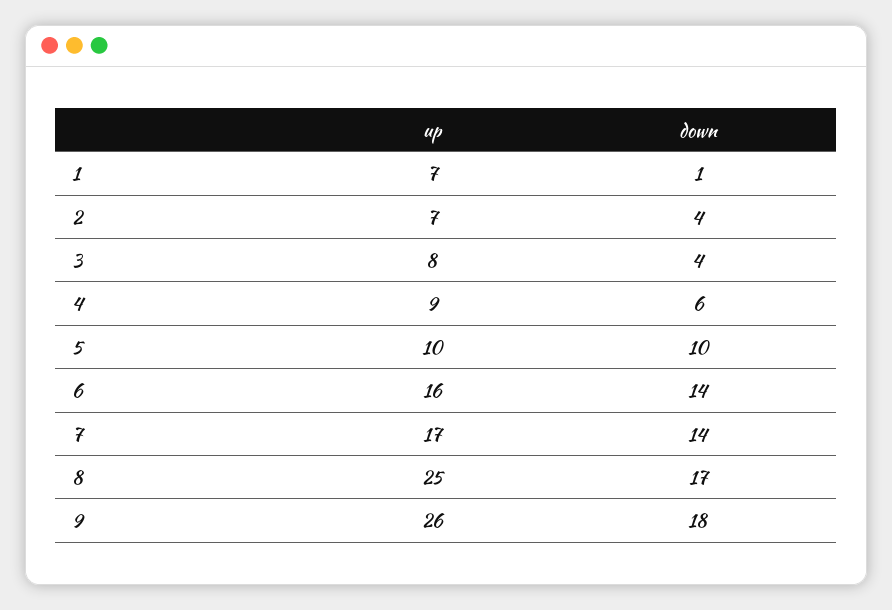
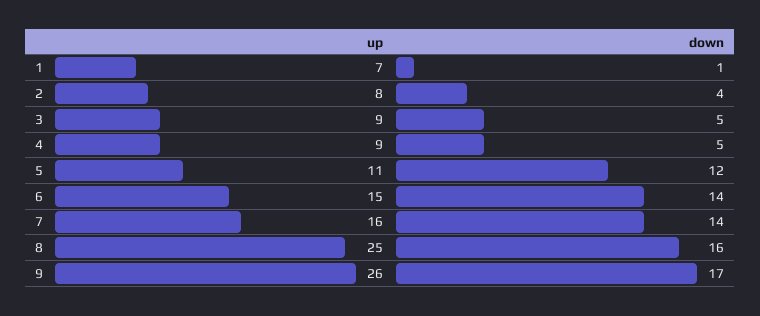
  {
    "up": {
      "1": 7,
-     "2": 7,
+     "2": 8,
-     "3": 8,
+     "3": 9,
      "4": 9,
-     "5": 10,
+     "5": 11,
-     "6": 16,
+     "6": 15,
-     "7": 17,
+     "7": 16,
      "8": 25,
      "9": 26
    },
    "down": {
      "1": 1,
      "2": 4,
-     "3": 4,
+     "3": 5,
-     "4": 6,
+     "4": 5,
-     "5": 10,
+     "5": 12,
      "6": 14,
      "7": 14,
-     "8": 17,
+     "8": 16,
-     "9": 18
+     "9": 17
    }
  }

